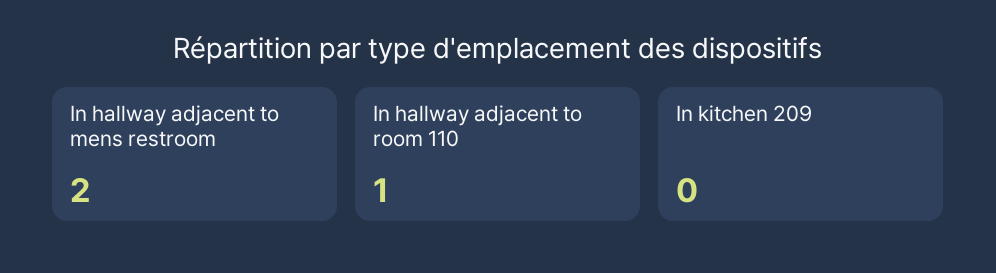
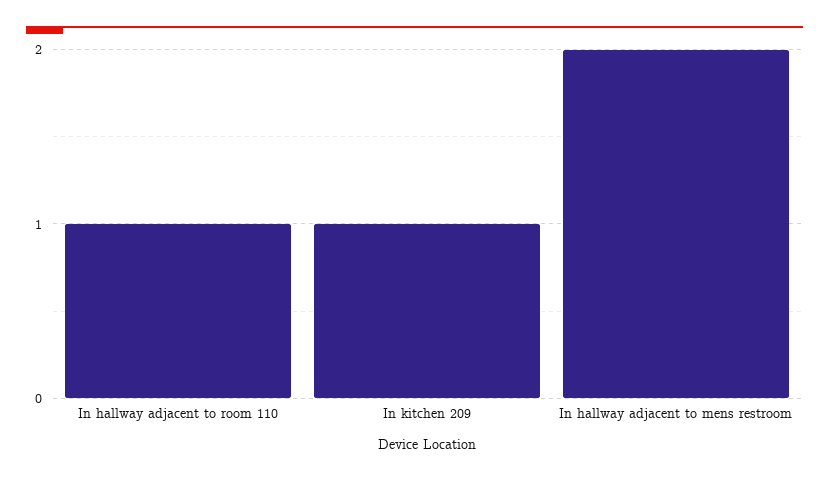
  {
    "In hallway adjacent to mens restroom": 2,
    "In hallway adjacent to room 110": 1,
-   "In kitchen 209": 0
+   "In kitchen 209": 1
  }

